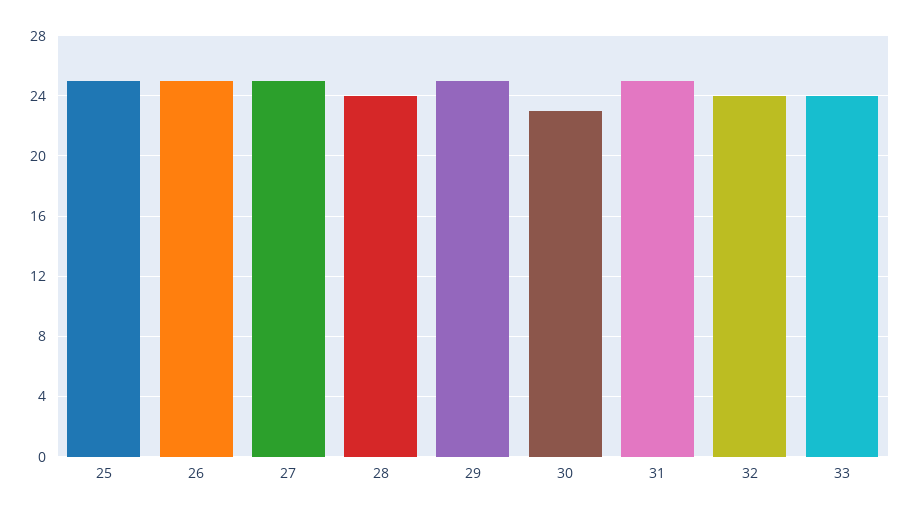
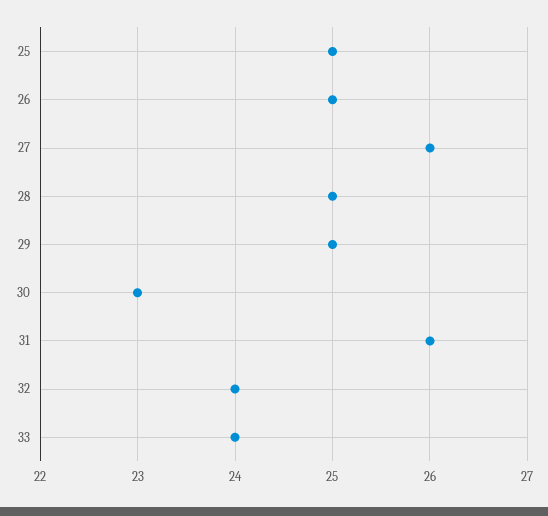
  {
    "25": 25,
    "26": 25,
-   "27": 25,
+   "27": 26,
-   "28": 24,
+   "28": 25,
    "29": 25,
    "30": 23,
-   "31": 25,
+   "31": 26,
    "32": 24,
    "33": 24
  }

